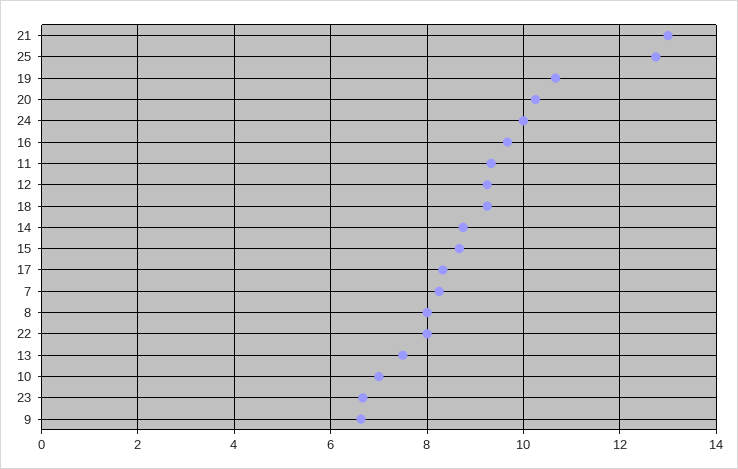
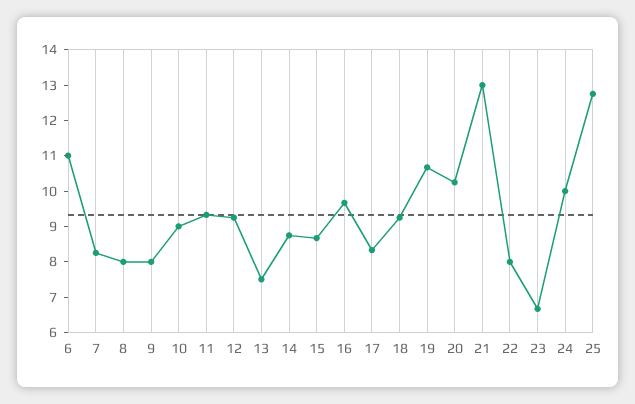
  {
    "21": 13,
    "25": 12.8,
    "19": 10.6,
    "20": 10.2,
    "24": 10,
    "16": 9.6,
    "11": 9.4,
    "12": 9.2,
    "18": 9.2,
    "14": 8.8,
    "15": 8.6,
    "17": 8.4,
    "7": 8.2,
    "8": 8,
    "22": 8,
    "13": 7.6,
-   "10": 7,
+   "10": 9,
    "23": 6.6,
-   "9": 6.6
+   "9": 8,
+   "6": 11
  }

